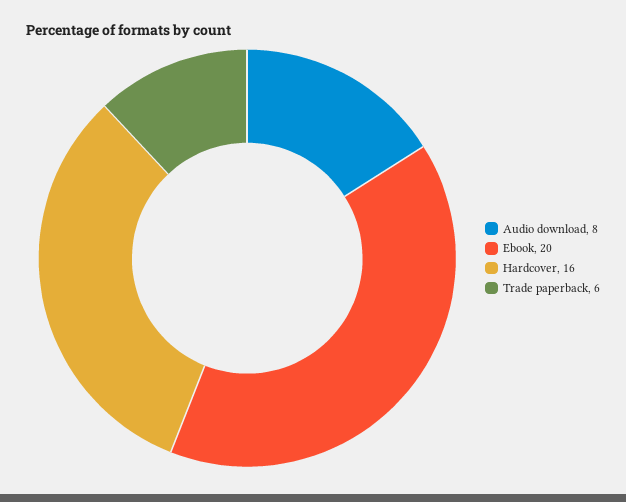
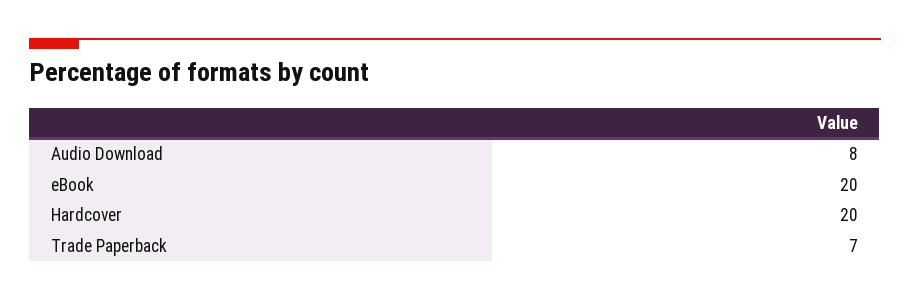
  {
    "Audio download": 8,
    "Ebook": 20,
-   "Hardcover": 16,
+   "Hardcover": 20,
-   "Trade paperback": 6
+   "Trade paperback": 7
  }

